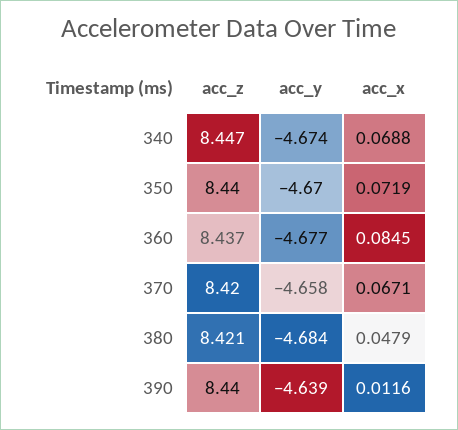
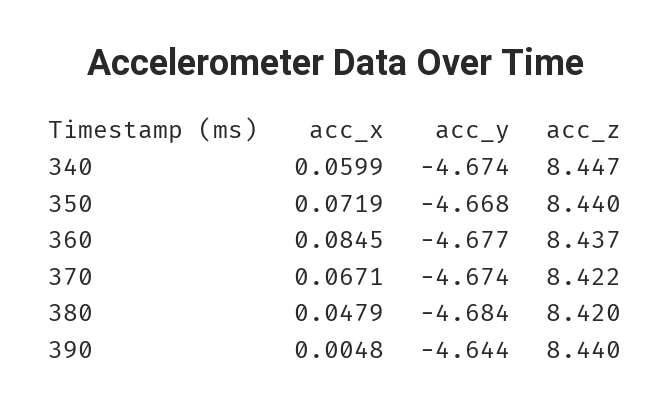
  {
    "acc_z": {
      "340": 8.447,
      "350": 8.44,
      "360": 8.437,
-     "370": 8.42,
+     "370": 8.422,
-     "380": 8.421,
+     "380": 8.42,
      "390": 8.44
    },
    "acc_y": {
      "340": -4.674,
-     "350": -4.67,
+     "350": -4.668,
      "360": -4.677,
-     "370": -4.658,
+     "370": -4.674,
      "380": -4.684,
-     "390": -4.639
+     "390": -4.644
    },
    "acc_x": {
-     "340": 0.0688,
+     "340": 0.0599,
      "350": 0.0719,
      "360": 0.0845,
      "370": 0.0671,
      "380": 0.0479,
-     "390": 0.0116
+     "390": 0.0048
    }
  }

